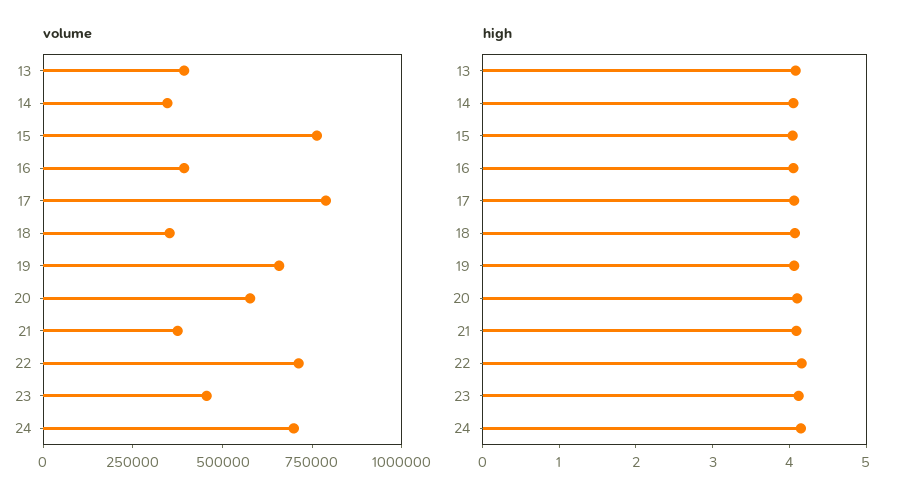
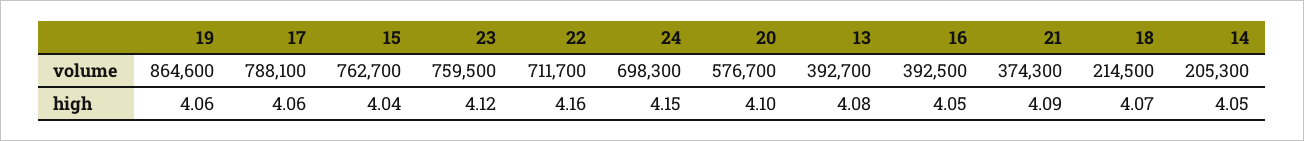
  {
    "volume": {
      "13": 392700,
-     "14": 350000,
+     "14": 205300,
      "15": 762700,
      "16": 392500,
      "17": 788100,
-     "18": 350000,
+     "18": 214500,
-     "19": 650000,
+     "19": 864600,
      "20": 576700,
      "21": 374300,
      "22": 711700,
-     "23": 450000,
+     "23": 759500,
      "24": 698300
    },
    "high": {
      "13": 4.08,
      "14": 4.05,
      "15": 4.04,
      "16": 4.05,
      "17": 4.06,
      "18": 4.07,
      "19": 4.06,
      "20": 4.1,
      "21": 4.09,
      "22": 4.16,
      "23": 4.12,
      "24": 4.15
    }
  }

